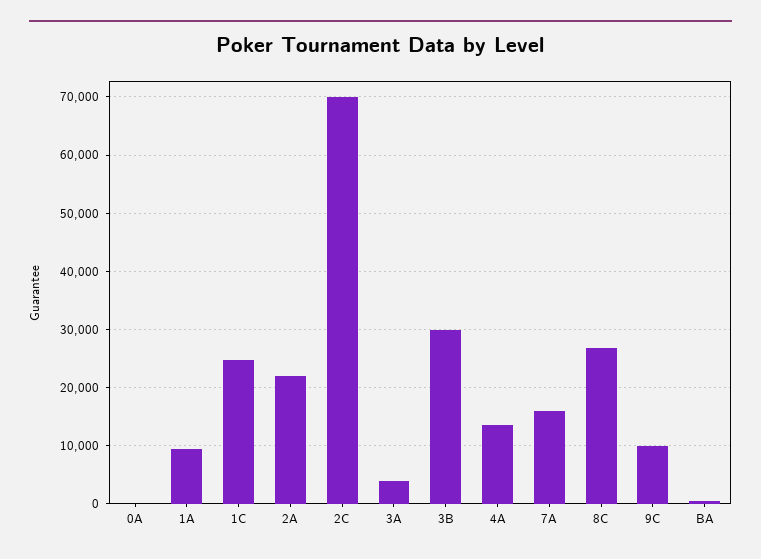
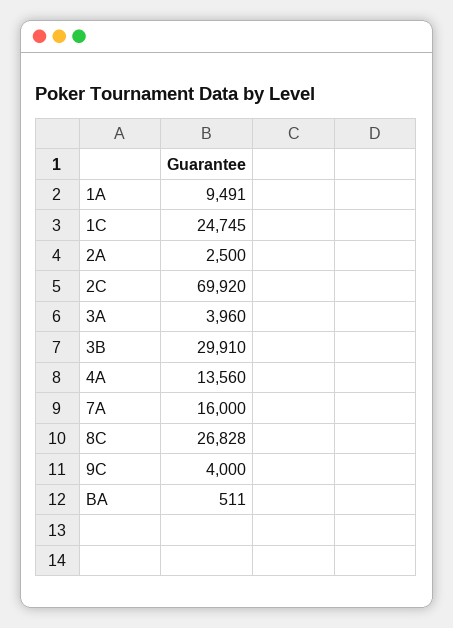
  {
-   "0A": 0,
    "1A": 9491,
    "1C": 24745,
-   "2A": 22000,
+   "2A": 2500,
    "2C": 69920,
    "3A": 3960,
    "3B": 29910,
    "4A": 13560,
    "7A": 16000,
    "8C": 26828,
-   "9C": 10000,
+   "9C": 4000,
    "BA": 511
  }

